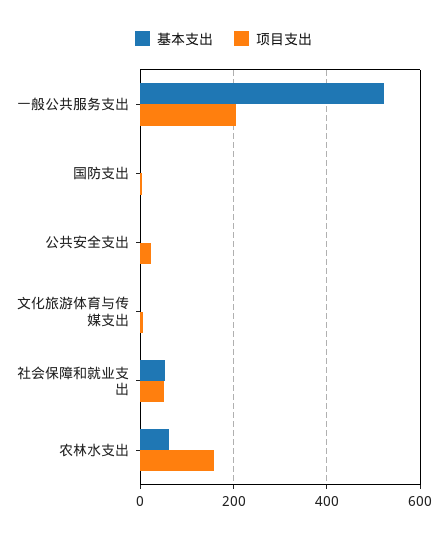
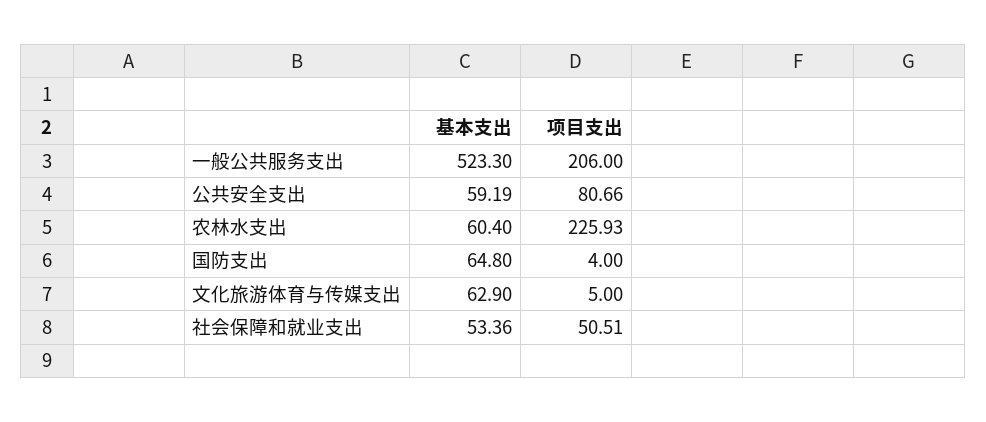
  {
    "基本支出": {
      "一般公共服务支出": 523.3,
-     "国防支出": 0,
+     "国防支出": 64.8,
-     "公共安全支出": 0,
+     "公共安全支出": 59.19,
-     "文化旅游体育与传媒支出": 0,
+     "文化旅游体育与传媒支出": 62.9,
      "社会保障和就业支出": 53.36,
      "农林水支出": 60.4
    },
    "项目支出": {
      "一般公共服务支出": 206,
      "国防支出": 4,
-     "公共安全支出": 20,
+     "公共安全支出": 80.66,
      "文化旅游体育与传媒支出": 5,
      "社会保障和就业支出": 50.51,
-     "农林水支出": 160
+     "农林水支出": 225.93
    }
  }

